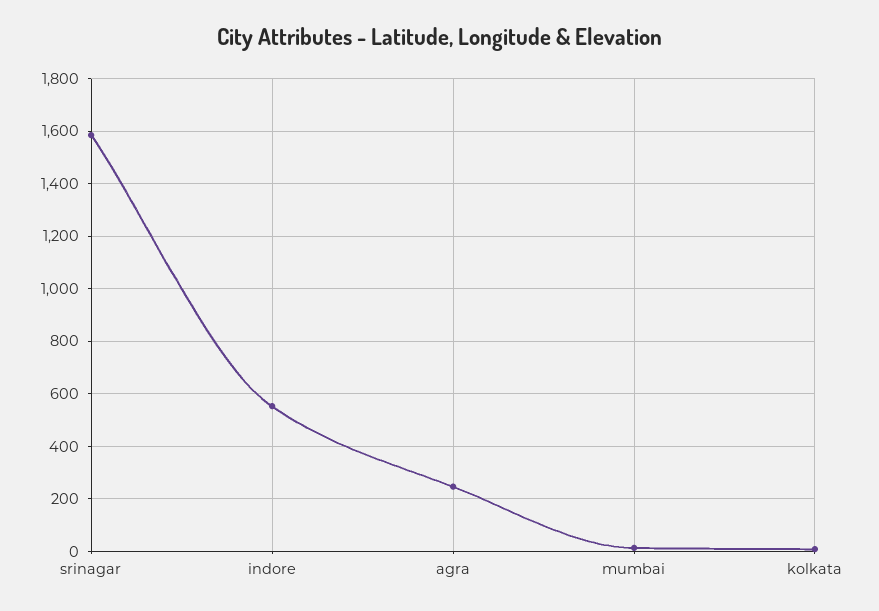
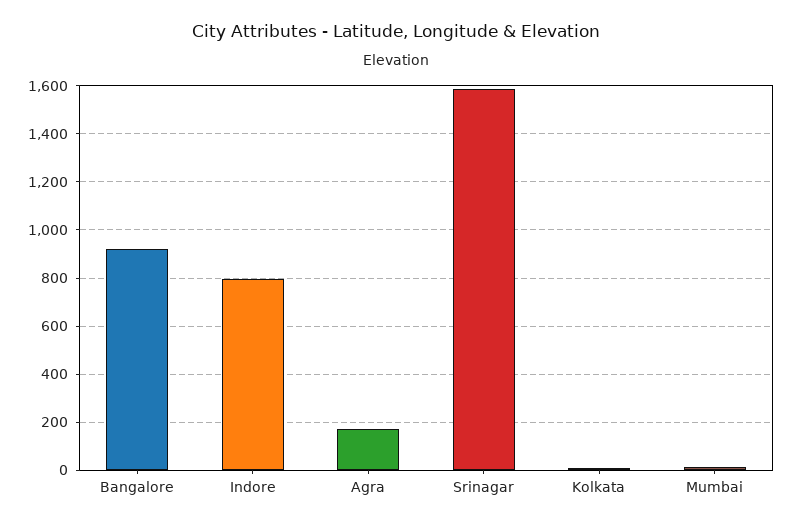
  {
    "srinagar": 1575,
-   "indore": 550,
+   "indore": 800,
-   "agra": 250,
+   "agra": 175,
    "mumbai": 25,
-   "kolkata": 0
+   "kolkata": 0,
+   "Bangalore": 925
  }

